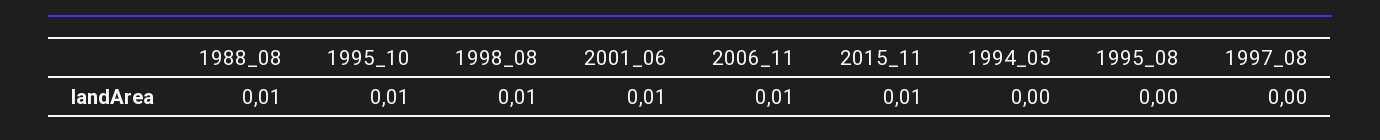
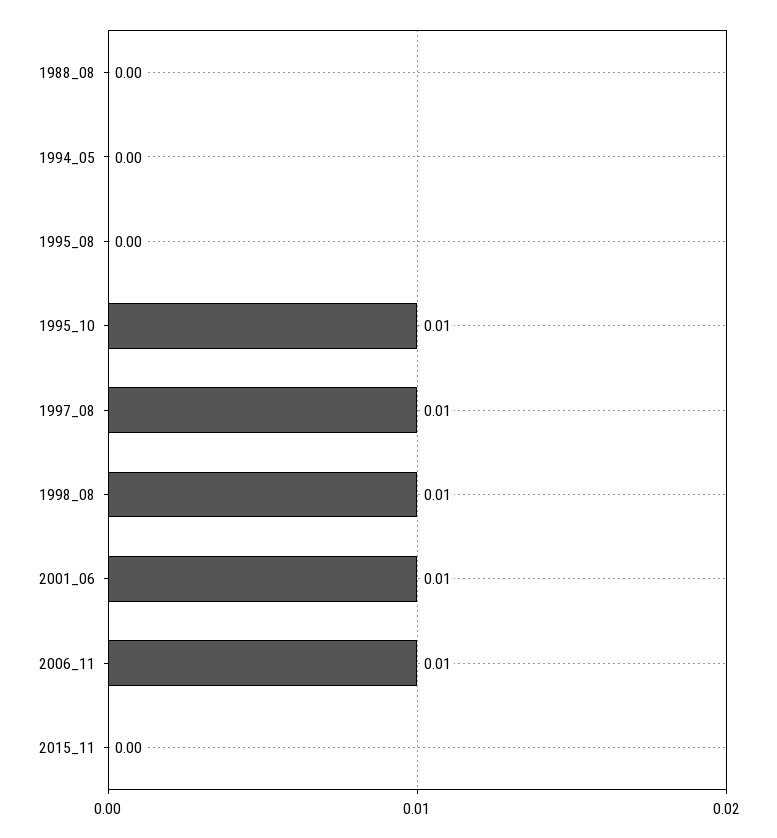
  {
-   "1988_08": 0.01,
+   "1988_08": 0,
    "1995_10": 0.01,
    "1998_08": 0.01,
    "2001_06": 0.01,
    "2006_11": 0.01,
-   "2015_11": 0.01,
+   "2015_11": 0,
    "1994_05": 0,
    "1995_08": 0,
-   "1997_08": 0
+   "1997_08": 0.01
  }

